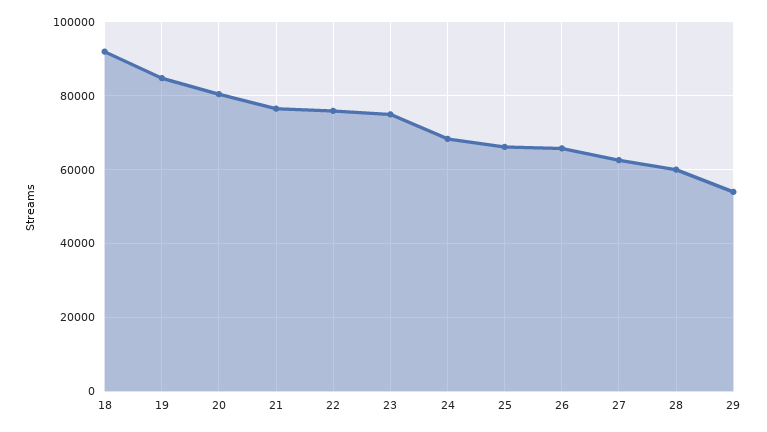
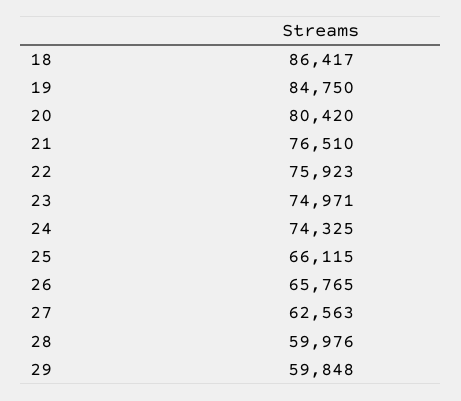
  {
-   "18": 92000,
+   "18": 86417,
    "19": 84750,
    "20": 80420,
    "21": 76510,
    "22": 75923,
    "23": 74971,
-   "24": 68000,
+   "24": 74325,
    "25": 66115,
    "26": 65765,
    "27": 62563,
    "28": 59976,
-   "29": 54000
+   "29": 59848
  }

